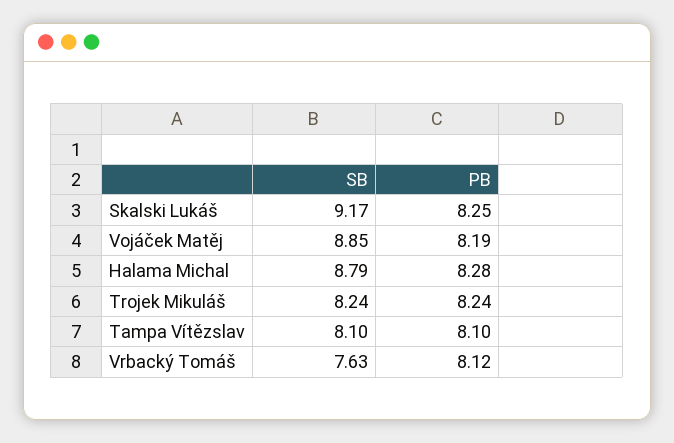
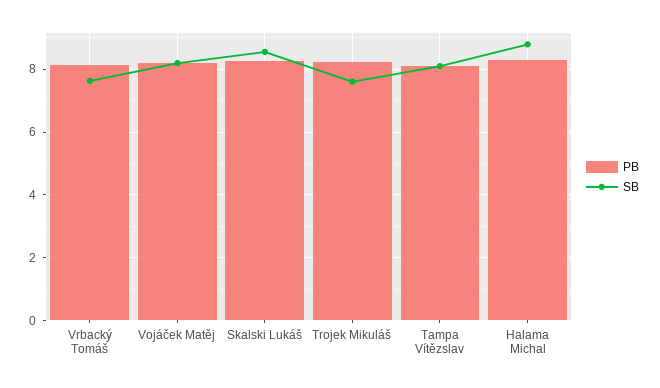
  {
    "SB": {
-     "Skalski Lukáš": 9.17,
+     "Skalski Lukáš": 8.6,
-     "Vojáček Matěj": 8.85,
+     "Vojáček Matěj": 8.2,
      "Halama Michal": 8.79,
-     "Trojek Mikuláš": 8.24,
+     "Trojek Mikuláš": 7.6,
      "Tampa Vítězslav": 8.1,
      "Vrbacký Tomáš": 7.63
    },
    "PB": {
      "Skalski Lukáš": 8.25,
      "Vojáček Matěj": 8.19,
      "Halama Michal": 8.28,
      "Trojek Mikuláš": 8.24,
      "Tampa Vítězslav": 8.1,
      "Vrbacký Tomáš": 8.12
    }
  }

